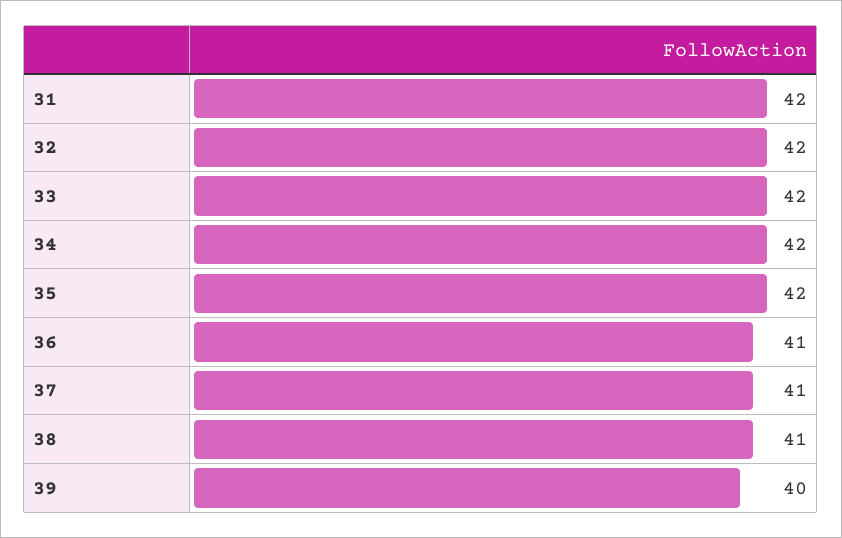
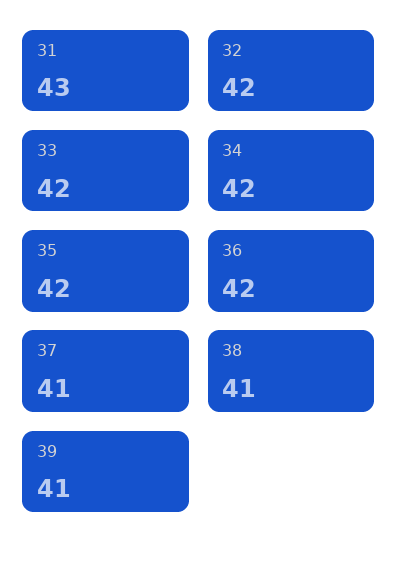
  {
-   "31": 42,
+   "31": 43,
    "32": 42,
    "33": 42,
    "34": 42,
    "35": 42,
-   "36": 41,
+   "36": 42,
    "37": 41,
    "38": 41,
-   "39": 40
+   "39": 41
  }

